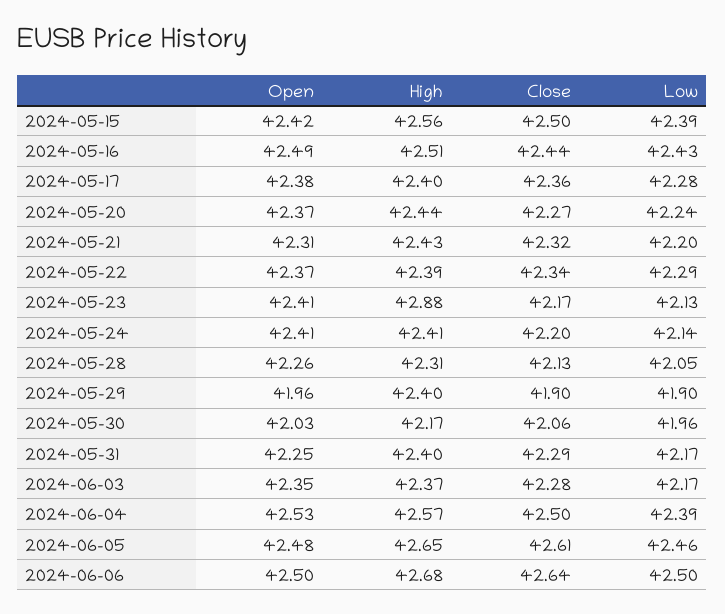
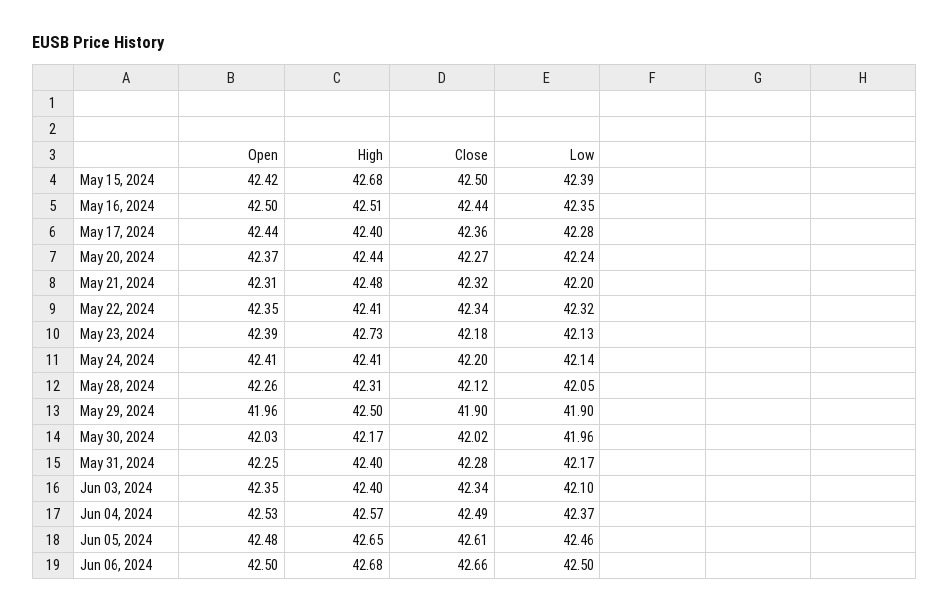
  {
    "Open": {
      "2024-05-15": 42.42,
-     "2024-05-16": 42.49,
+     "2024-05-16": 42.5,
-     "2024-05-17": 42.38,
+     "2024-05-17": 42.44,
      "2024-05-20": 42.37,
      "2024-05-21": 42.31,
-     "2024-05-22": 42.37,
+     "2024-05-22": 42.35,
-     "2024-05-23": 42.41,
+     "2024-05-23": 42.39,
      "2024-05-24": 42.41,
      "2024-05-28": 42.26,
      "2024-05-29": 41.96,
      "2024-05-30": 42.03,
      "2024-05-31": 42.25,
      "2024-06-03": 42.35,
      "2024-06-04": 42.53,
      "2024-06-05": 42.48,
      "2024-06-06": 42.5
    },
    "High": {
-     "2024-05-15": 42.56,
+     "2024-05-15": 42.68,
      "2024-05-16": 42.51,
      "2024-05-17": 42.4,
      "2024-05-20": 42.44,
-     "2024-05-21": 42.43,
+     "2024-05-21": 42.48,
-     "2024-05-22": 42.39,
+     "2024-05-22": 42.41,
-     "2024-05-23": 42.88,
+     "2024-05-23": 42.73,
      "2024-05-24": 42.41,
      "2024-05-28": 42.31,
-     "2024-05-29": 42.4,
+     "2024-05-29": 42.5,
      "2024-05-30": 42.17,
      "2024-05-31": 42.4,
-     "2024-06-03": 42.37,
+     "2024-06-03": 42.4,
      "2024-06-04": 42.57,
      "2024-06-05": 42.65,
      "2024-06-06": 42.68
    },
    "Close": {
      "2024-05-15": 42.5,
      "2024-05-16": 42.44,
      "2024-05-17": 42.36,
      "2024-05-20": 42.27,
      "2024-05-21": 42.32,
      "2024-05-22": 42.34,
-     "2024-05-23": 42.17,
+     "2024-05-23": 42.18,
      "2024-05-24": 42.2,
-     "2024-05-28": 42.13,
+     "2024-05-28": 42.12,
      "2024-05-29": 41.9,
-     "2024-05-30": 42.06,
+     "2024-05-30": 42.02,
-     "2024-05-31": 42.29,
+     "2024-05-31": 42.28,
-     "2024-06-03": 42.28,
+     "2024-06-03": 42.34,
-     "2024-06-04": 42.5,
+     "2024-06-04": 42.49,
      "2024-06-05": 42.61,
-     "2024-06-06": 42.64
+     "2024-06-06": 42.66
    },
    "Low": {
      "2024-05-15": 42.39,
-     "2024-05-16": 42.43,
+     "2024-05-16": 42.35,
      "2024-05-17": 42.28,
      "2024-05-20": 42.24,
      "2024-05-21": 42.2,
-     "2024-05-22": 42.29,
+     "2024-05-22": 42.32,
      "2024-05-23": 42.13,
      "2024-05-24": 42.14,
      "2024-05-28": 42.05,
      "2024-05-29": 41.9,
      "2024-05-30": 41.96,
      "2024-05-31": 42.17,
-     "2024-06-03": 42.17,
+     "2024-06-03": 42.1,
-     "2024-06-04": 42.39,
+     "2024-06-04": 42.37,
      "2024-06-05": 42.46,
      "2024-06-06": 42.5
    }
  }

